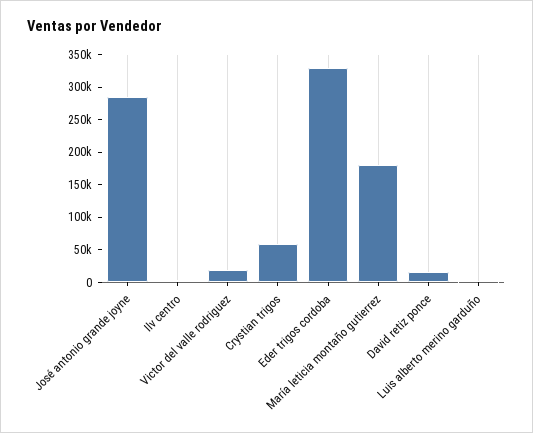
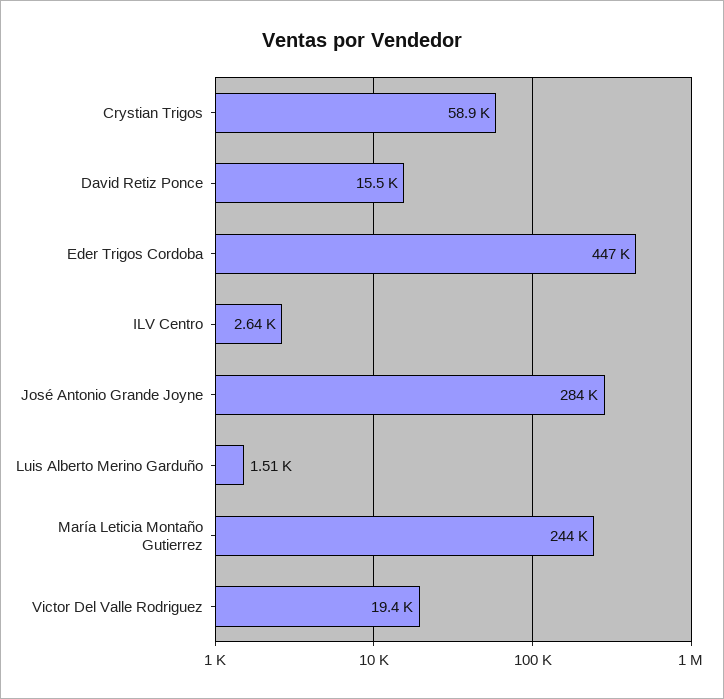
  {
    "José antonio grande joyne": 284000,
    "Ilv centro": 2640,
    "Victor del valle rodriguez": 19400,
    "Crystian trigos": 58900,
-   "Eder trigos cordoba": 325000,
+   "Eder trigos cordoba": 447000,
-   "María leticia montaño gutierrez": 175000,
+   "María leticia montaño gutierrez": 244000,
    "David retiz ponce": 15500,
    "Luis alberto merino garduño": 1510
  }

